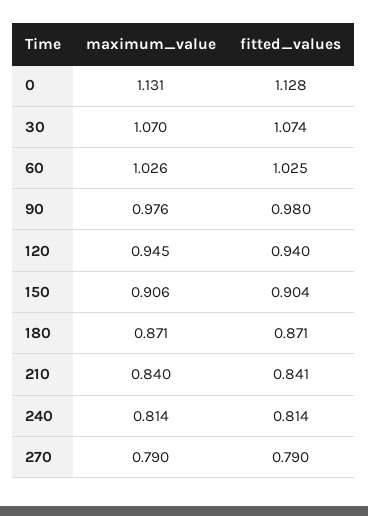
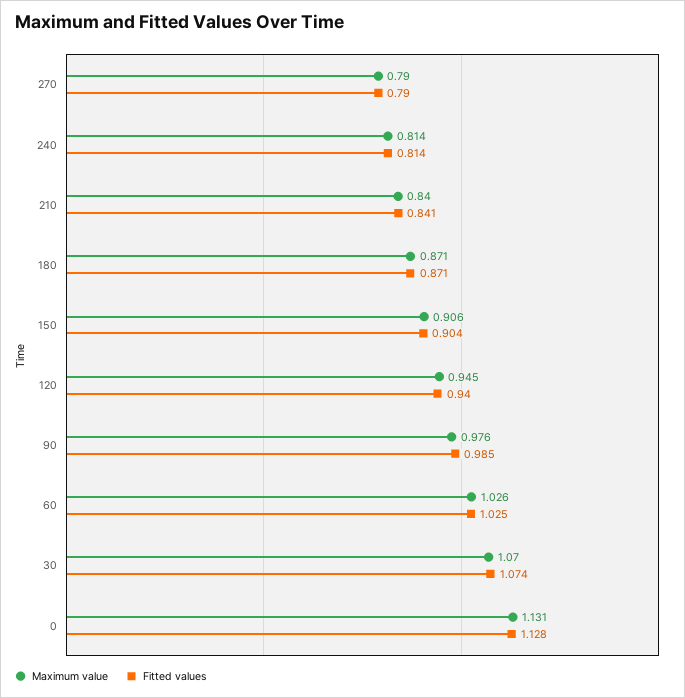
  {
    "maximum_value": {
      "0": 1.131,
      "30": 1.07,
      "60": 1.026,
      "90": 0.976,
      "120": 0.945,
      "150": 0.906,
      "180": 0.871,
      "210": 0.84,
      "240": 0.814,
      "270": 0.79
    },
    "fitted_values": {
      "0": 1.128,
      "30": 1.074,
      "60": 1.025,
-     "90": 0.98,
+     "90": 0.985,
      "120": 0.94,
      "150": 0.904,
      "180": 0.871,
      "210": 0.841,
      "240": 0.814,
      "270": 0.79
    }
  }

